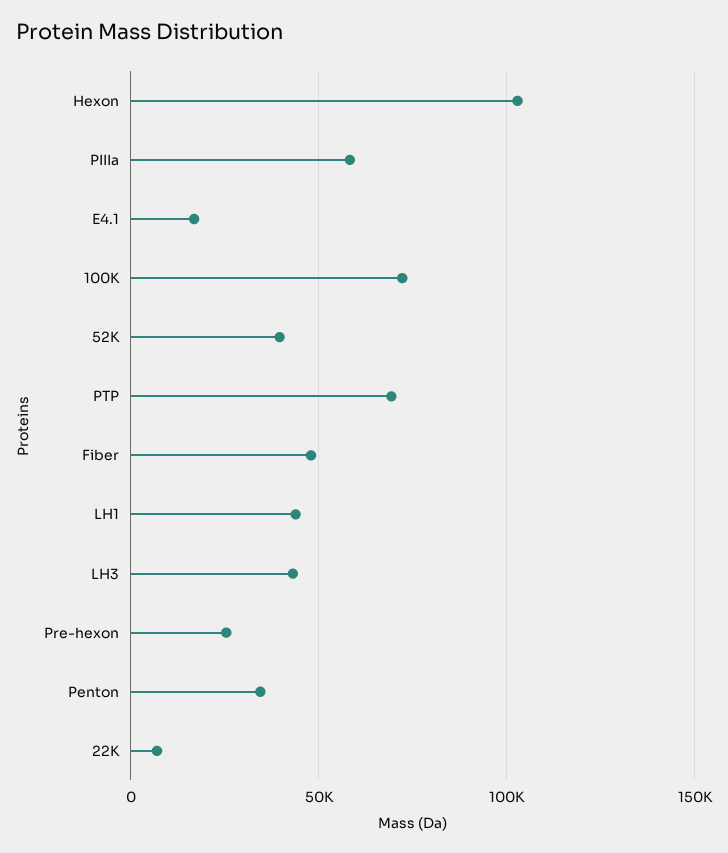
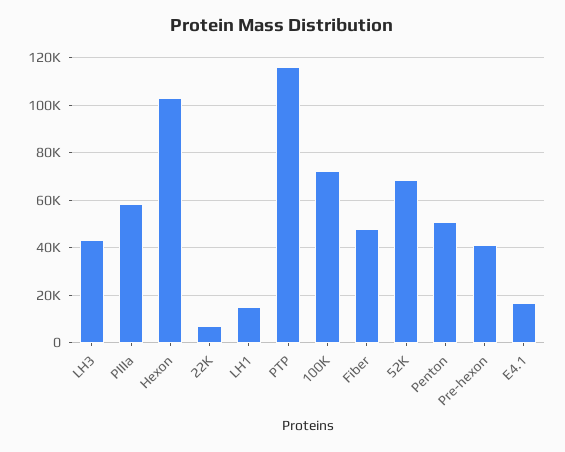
  {
    "Hexon": 105000,
    "PIIIa": 60000,
    "E4.1": 15000,
    "100K": 70000,
-   "52K": 40000,
+   "52K": 70000,
-   "PTP": 70000,
+   "PTP": 115000,
    "Fiber": 50000,
-   "LH1": 45000,
+   "LH1": 15000,
    "LH3": 45000,
-   "Pre-hexon": 25000,
+   "Pre-hexon": 40000,
-   "Penton": 35000,
+   "Penton": 50000,
    "22K": 5000
  }

